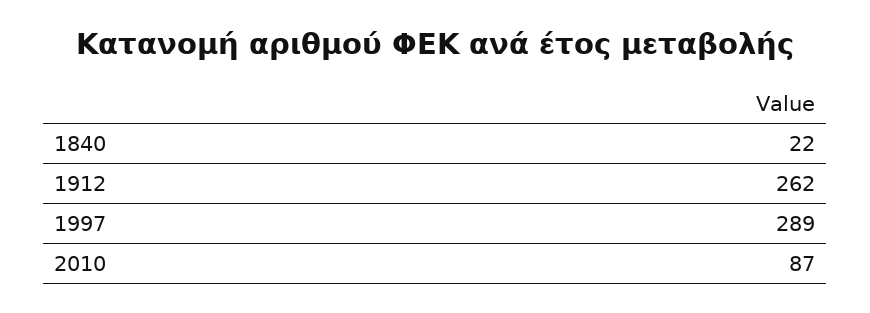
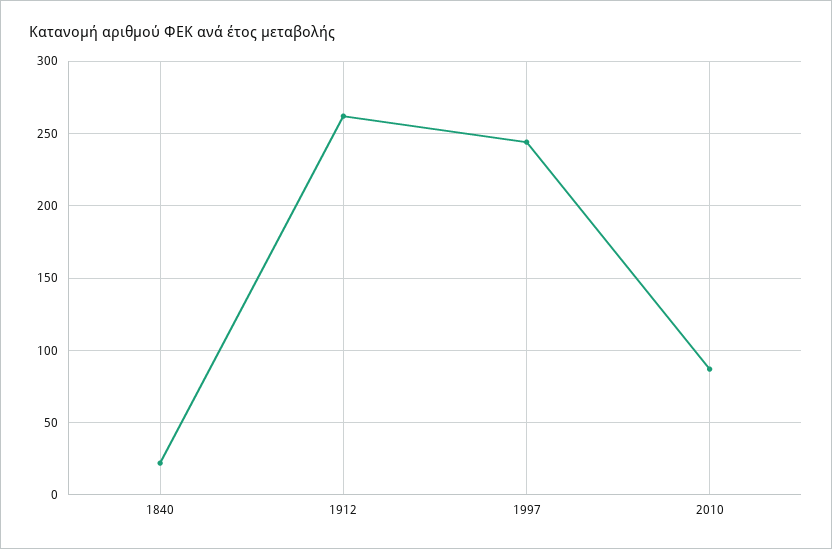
  {
    "1840": 22,
    "1912": 262,
-   "1997": 289,
+   "1997": 245,
    "2010": 87
  }

